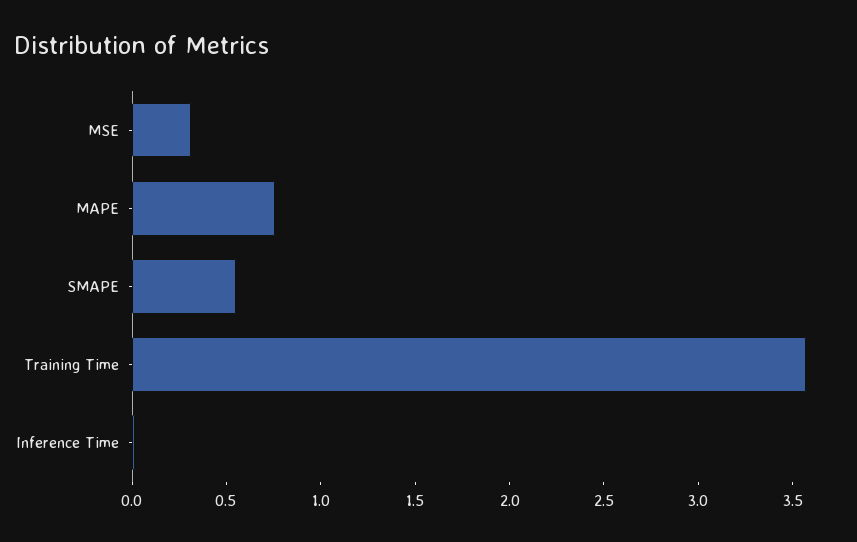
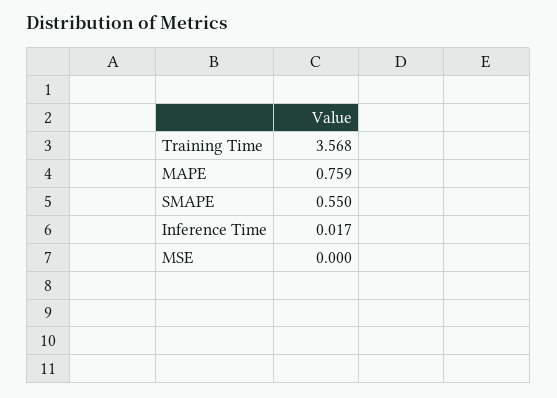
  {
-   "MSE": 0.3,
+   "MSE": 0,
    "MAPE": 0.759,
    "SMAPE": 0.55,
    "Training Time": 3.568,
    "Inference Time": 0.017
  }

